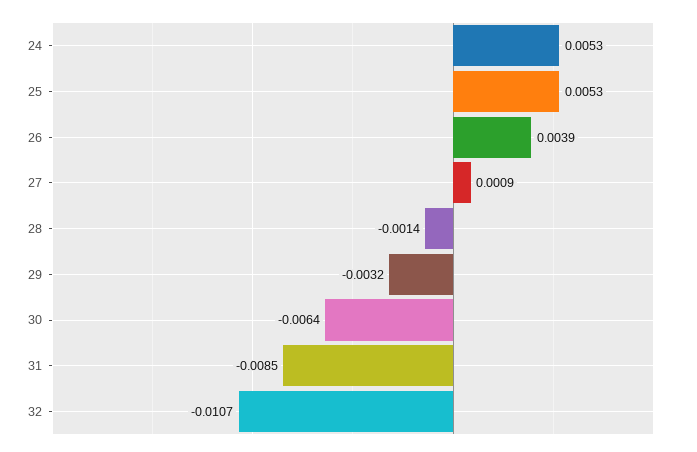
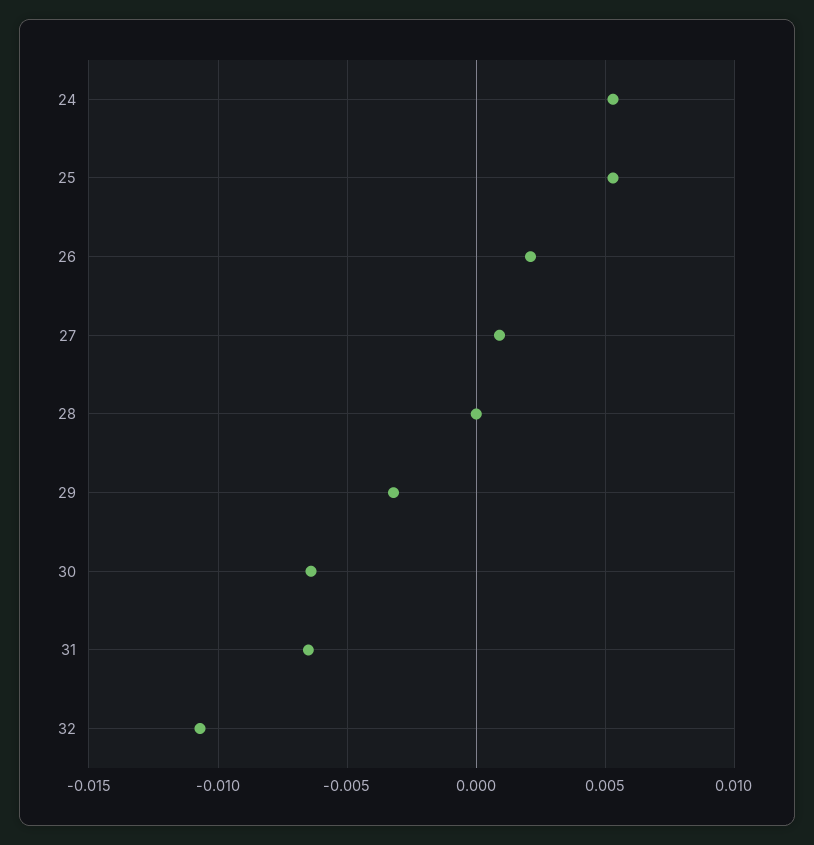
  {
    "24": 0.0053,
    "25": 0.0053,
-   "26": 0.0039,
+   "26": 0.002,
    "27": 0.0009,
-   "28": -0.0014,
+   "28": 0,
    "29": -0.0032,
    "30": -0.0064,
-   "31": -0.0085,
+   "31": -0.0065,
    "32": -0.0107
  }

